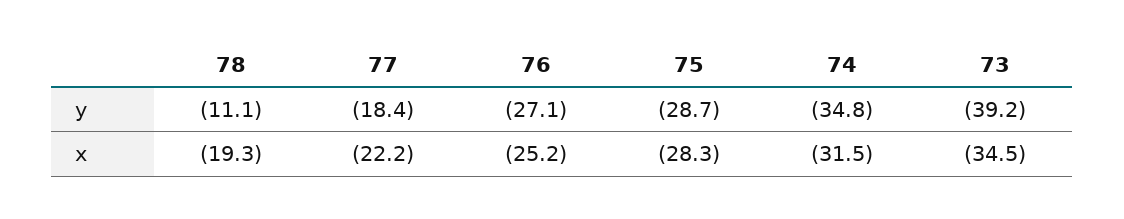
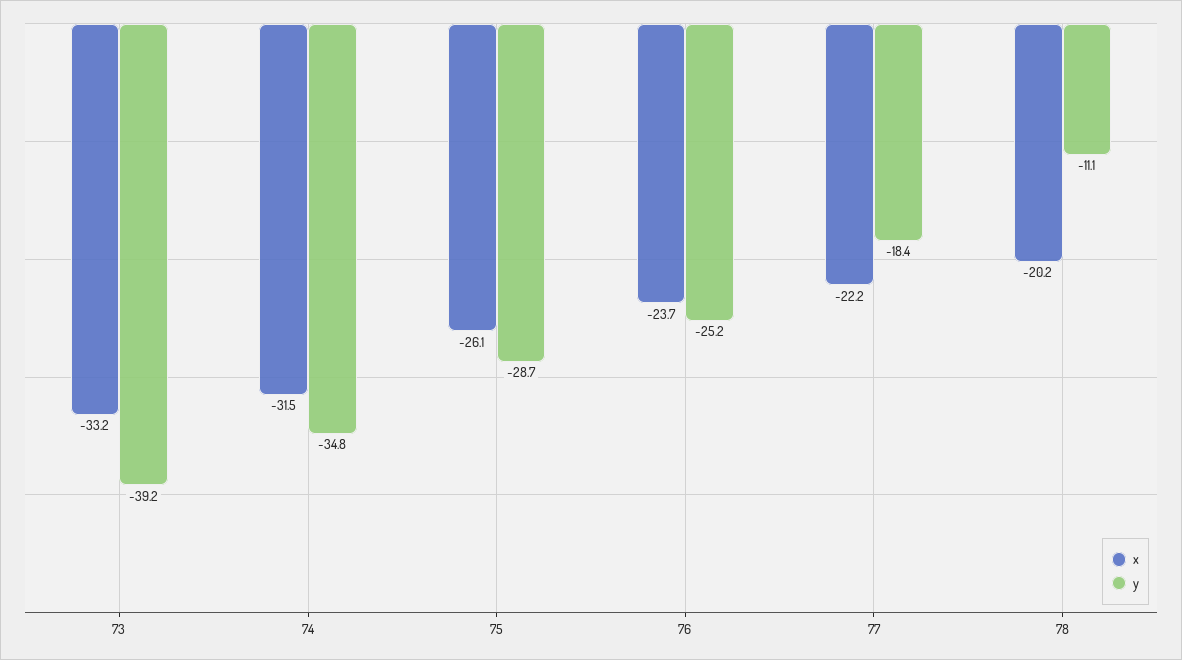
  {
    "y": {
      "78": -11.1,
      "77": -18.4,
-     "76": -27.1,
+     "76": -25.2,
      "75": -28.7,
      "74": -34.8,
      "73": -39.2
    },
    "x": {
-     "78": -19.3,
+     "78": -20.2,
      "77": -22.2,
-     "76": -25.2,
+     "76": -23.7,
-     "75": -28.3,
+     "75": -26.1,
      "74": -31.5,
-     "73": -34.5
+     "73": -33.2
    }
  }

